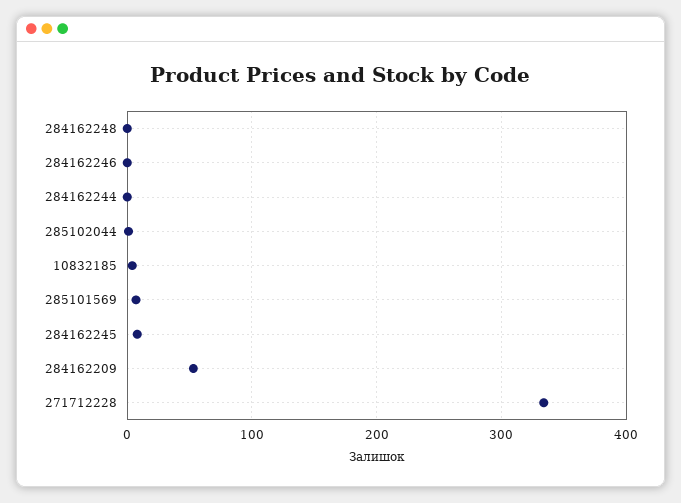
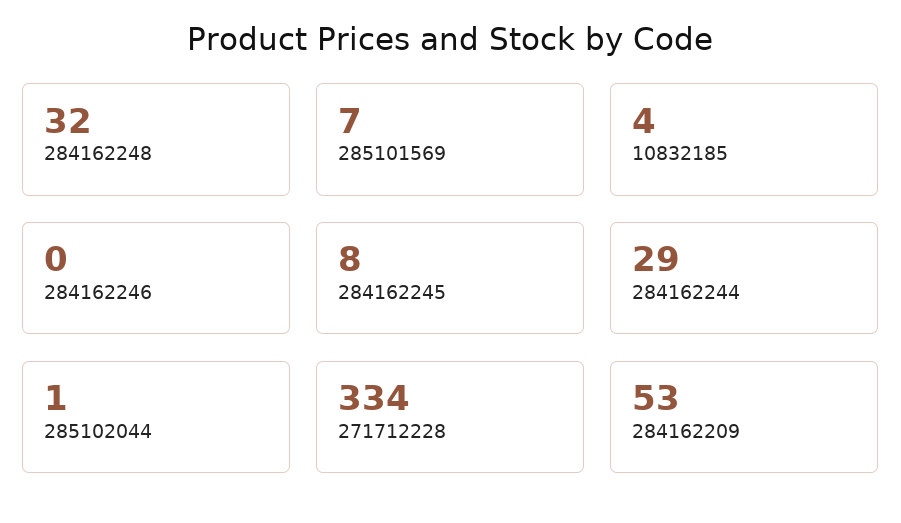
  {
-   "284162248": 0,
+   "284162248": 32,
    "284162246": 0,
-   "284162244": 0,
+   "284162244": 29,
    "285102044": 1,
    "10832185": 4,
    "285101569": 7,
    "284162245": 8,
    "284162209": 53,
    "271712228": 334
  }

